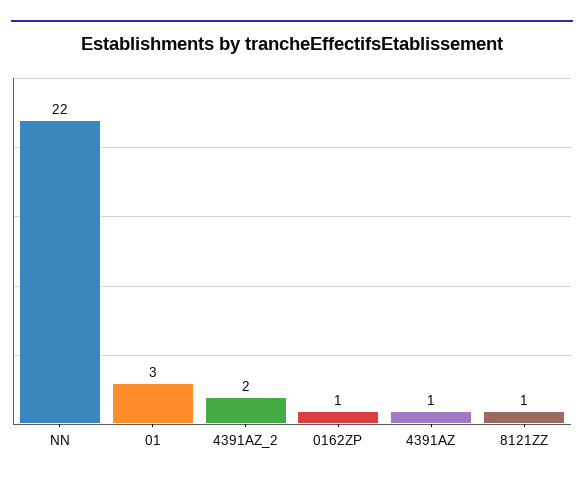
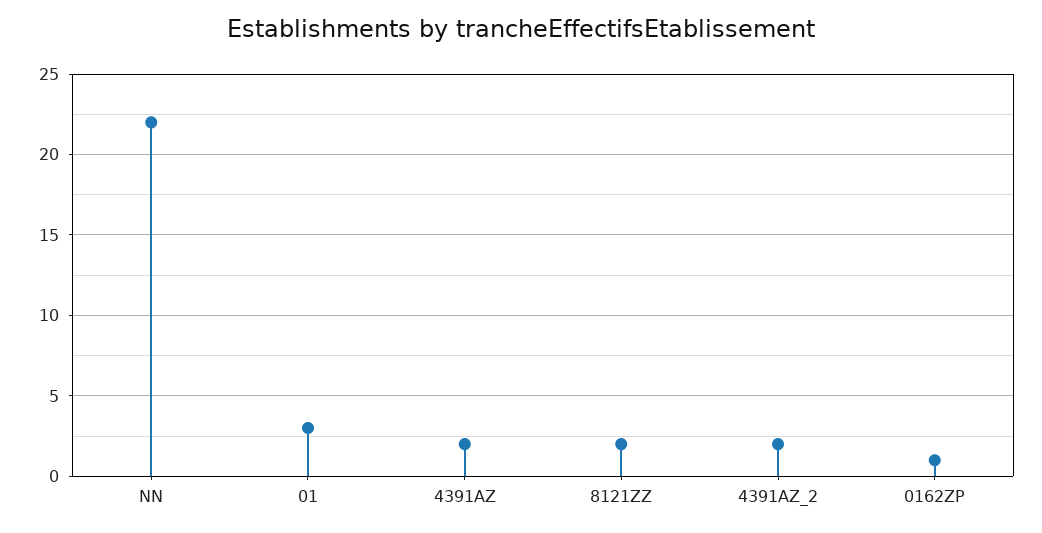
  {
    "NN": 22,
    "01": 3,
    "4391AZ_2": 2,
    "0162ZP": 1,
-   "4391AZ": 1,
+   "4391AZ": 2,
-   "8121ZZ": 1
+   "8121ZZ": 2
  }

